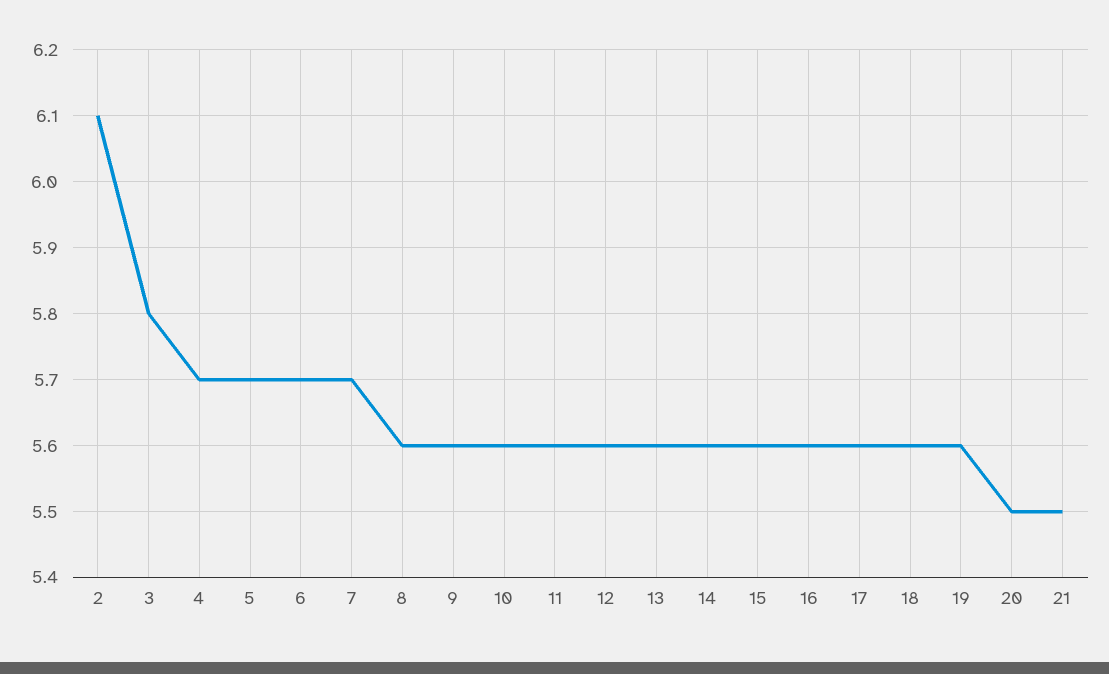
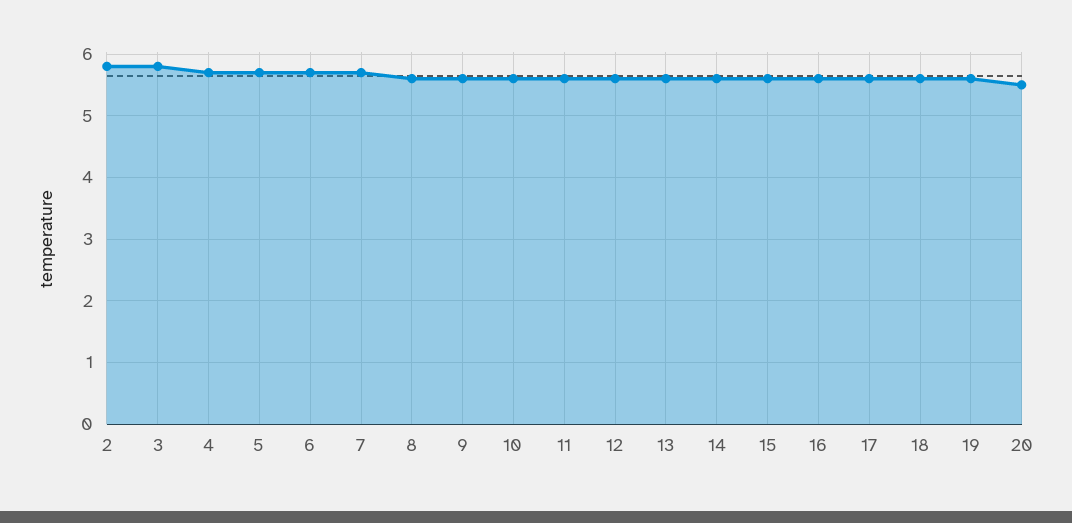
  {
-   "2": 6.1,
+   "2": 5.8,
    "3": 5.8,
    "4": 5.7,
    "5": 5.7,
    "6": 5.7,
    "7": 5.7,
    "8": 5.6,
    "9": 5.6,
    "10": 5.6,
    "11": 5.6,
    "12": 5.6,
    "13": 5.6,
    "14": 5.6,
    "15": 5.6,
    "16": 5.6,
    "17": 5.6,
    "18": 5.6,
    "19": 5.6,
-   "20": 5.5,
+   "20": 5.5
-   "21": 5.5
  }

